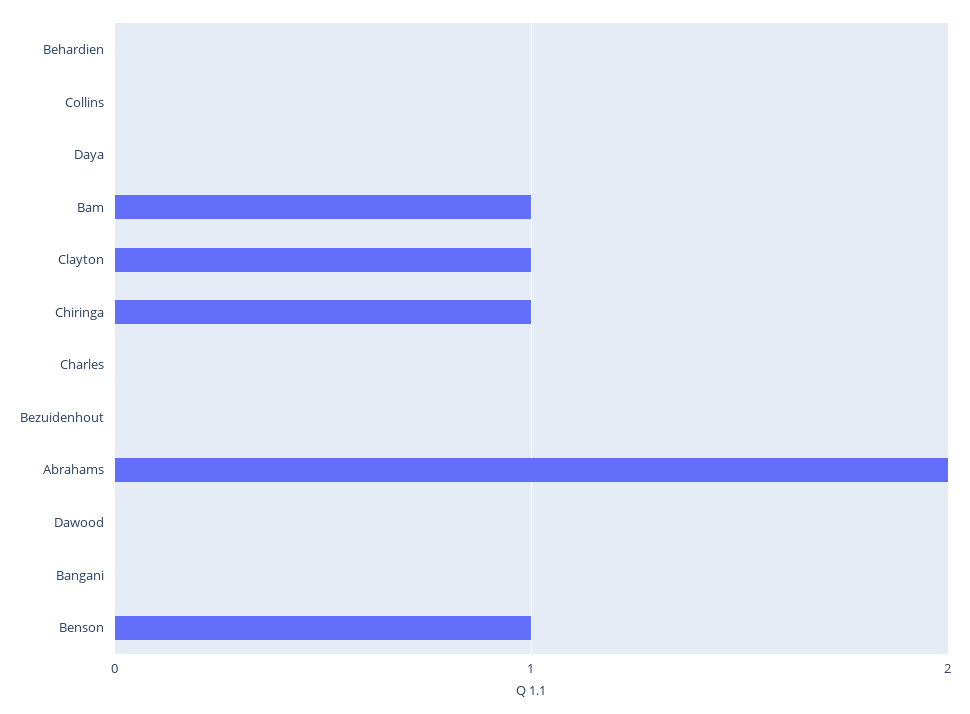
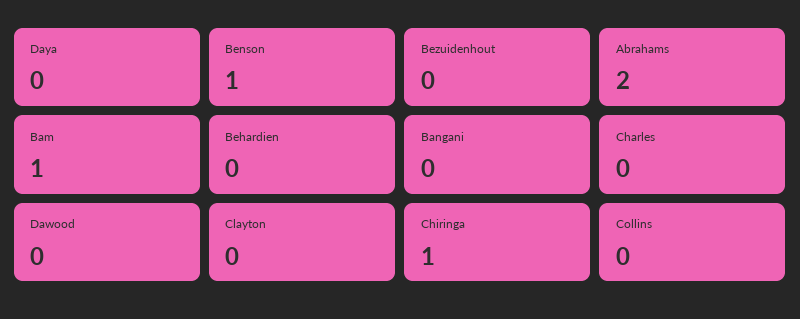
  {
    "Behardien": 0,
    "Collins": 0,
    "Daya": 0,
    "Bam": 1,
-   "Clayton": 1,
+   "Clayton": 0,
    "Chiringa": 1,
    "Charles": 0,
    "Bezuidenhout": 0,
    "Abrahams": 2,
    "Dawood": 0,
    "Bangani": 0,
    "Benson": 1
  }

